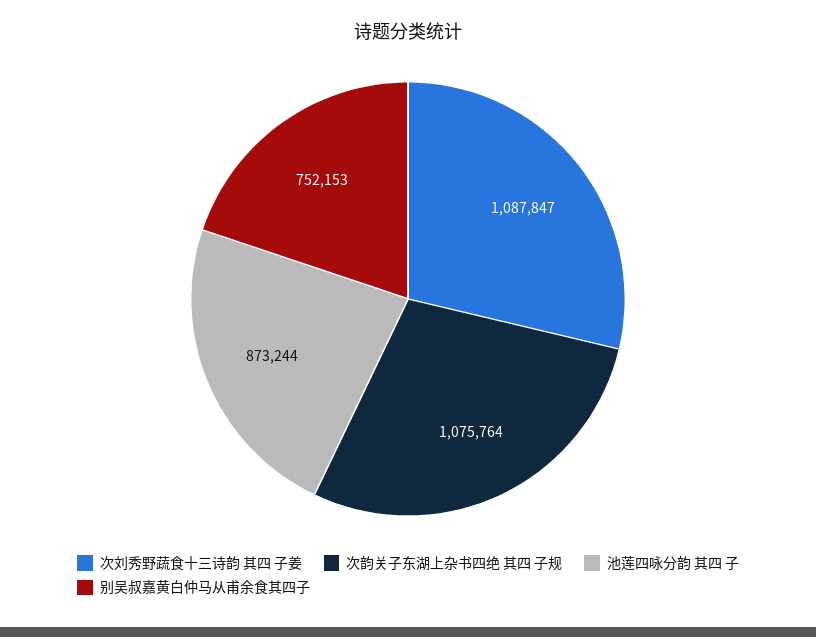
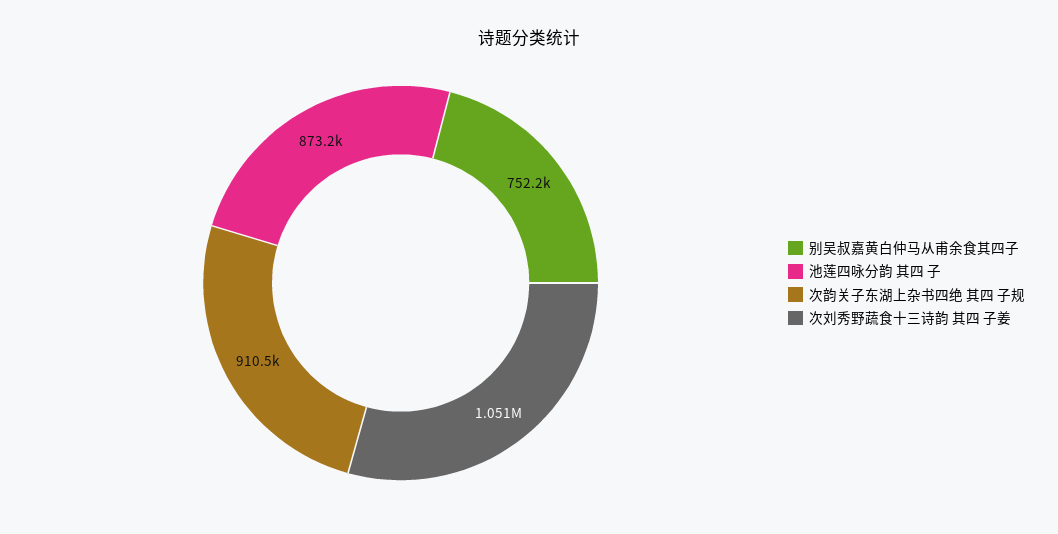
  {
-   "次刘秀野蔬食十三诗韵 其四 子姜": 1087847,
+   "次刘秀野蔬食十三诗韵 其四 子姜": 1051000,
-   "次韵关子东湖上杂书四绝 其四 子规": 1075764,
+   "次韵关子东湖上杂书四绝 其四 子规": 910500,
    "池莲四咏分韵 其四 子": 873244,
    "别吴叔嘉黄白仲马从甫余食其四子": 752153
  }

